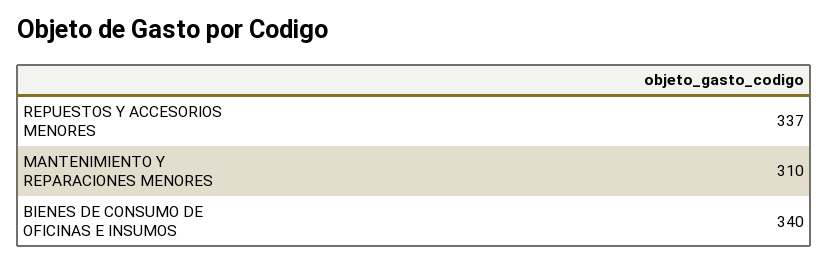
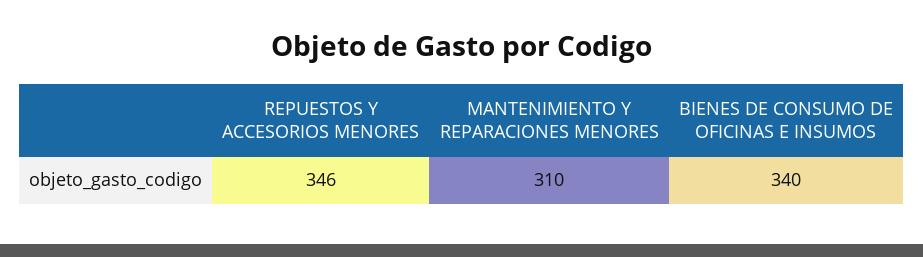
  {
-   "REPUESTOS Y ACCESORIOS MENORES": 337,
+   "REPUESTOS Y ACCESORIOS MENORES": 346,
    "MANTENIMIENTO Y REPARACIONES MENORES": 310,
    "BIENES DE CONSUMO DE OFICINAS E INSUMOS": 340
  }

